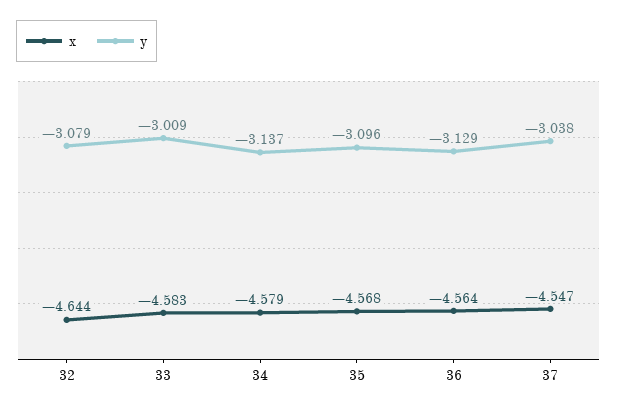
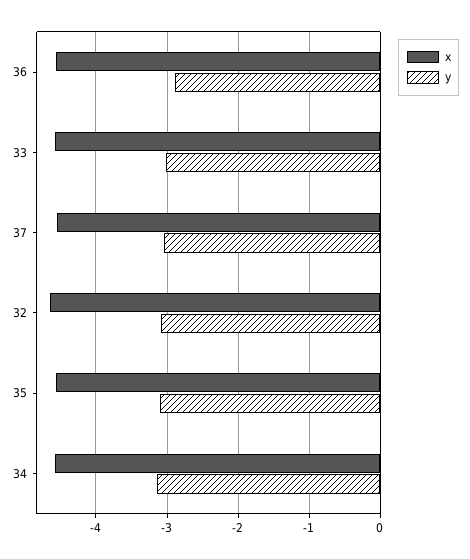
  {
    "x": {
      "32": -4.644,
      "33": -4.583,
      "34": -4.579,
      "35": -4.568,
      "36": -4.564,
      "37": -4.547
    },
    "y": {
      "32": -3.079,
      "33": -3.009,
      "34": -3.137,
      "35": -3.096,
-     "36": -3.129,
+     "36": -2.9,
      "37": -3.038
    }
  }

